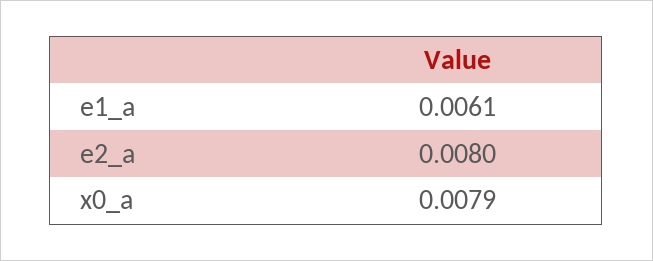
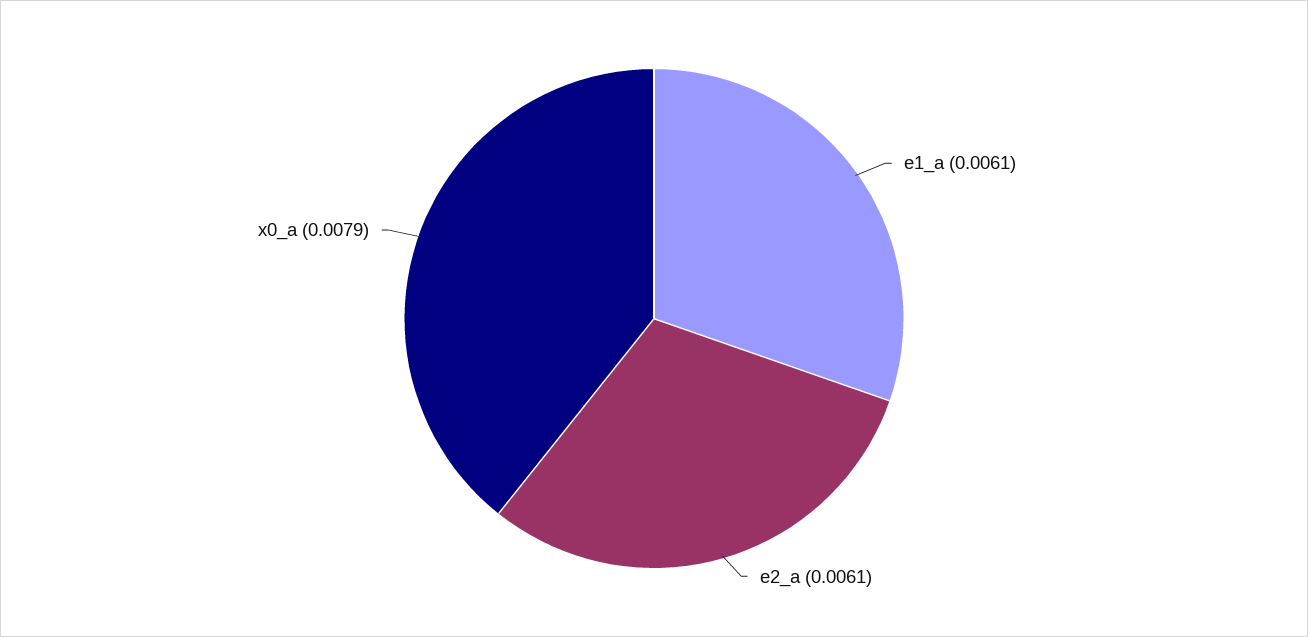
  {
    "e1_a": 0.0061,
-   "e2_a": 0.008,
+   "e2_a": 0.0061,
    "x0_a": 0.0079
  }

